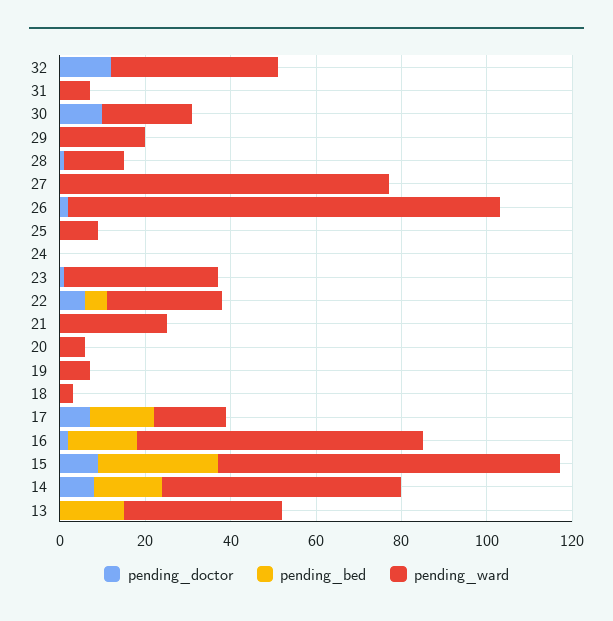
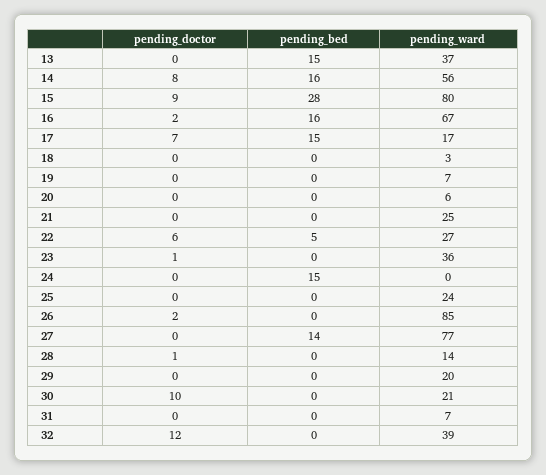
  {
    "pending_doctor": {
      "32": 12,
      "31": 0,
      "30": 10,
      "29": 0,
      "28": 1,
      "27": 0,
      "26": 2,
      "25": 0,
      "24": 0,
      "23": 1,
      "22": 6,
      "21": 0,
      "20": 0,
      "19": 0,
      "18": 0,
      "17": 7,
      "16": 2,
      "15": 9,
      "14": 8,
      "13": 0
    },
    "pending_bed": {
      "32": 0,
      "31": 0,
      "30": 0,
      "29": 0,
      "28": 0,
-     "27": 0,
+     "27": 14,
      "26": 0,
      "25": 0,
-     "24": 0,
+     "24": 15,
      "23": 0,
      "22": 5,
      "21": 0,
      "20": 0,
      "19": 0,
      "18": 0,
      "17": 15,
      "16": 16,
      "15": 28,
      "14": 16,
      "13": 15
    },
    "pending_ward": {
      "32": 39,
      "31": 7,
      "30": 21,
      "29": 20,
      "28": 14,
      "27": 77,
-     "26": 100,
+     "26": 85,
-     "25": 10,
+     "25": 24,
      "24": 0,
      "23": 36,
      "22": 27,
      "21": 25,
      "20": 6,
      "19": 7,
      "18": 3,
      "17": 17,
      "16": 67,
      "15": 80,
      "14": 56,
      "13": 37
    }
  }

